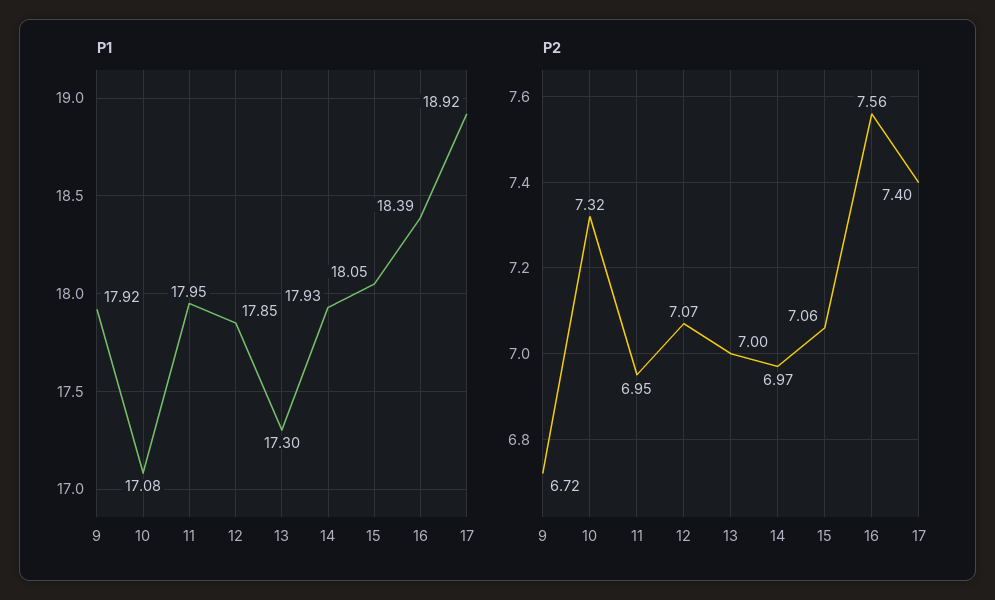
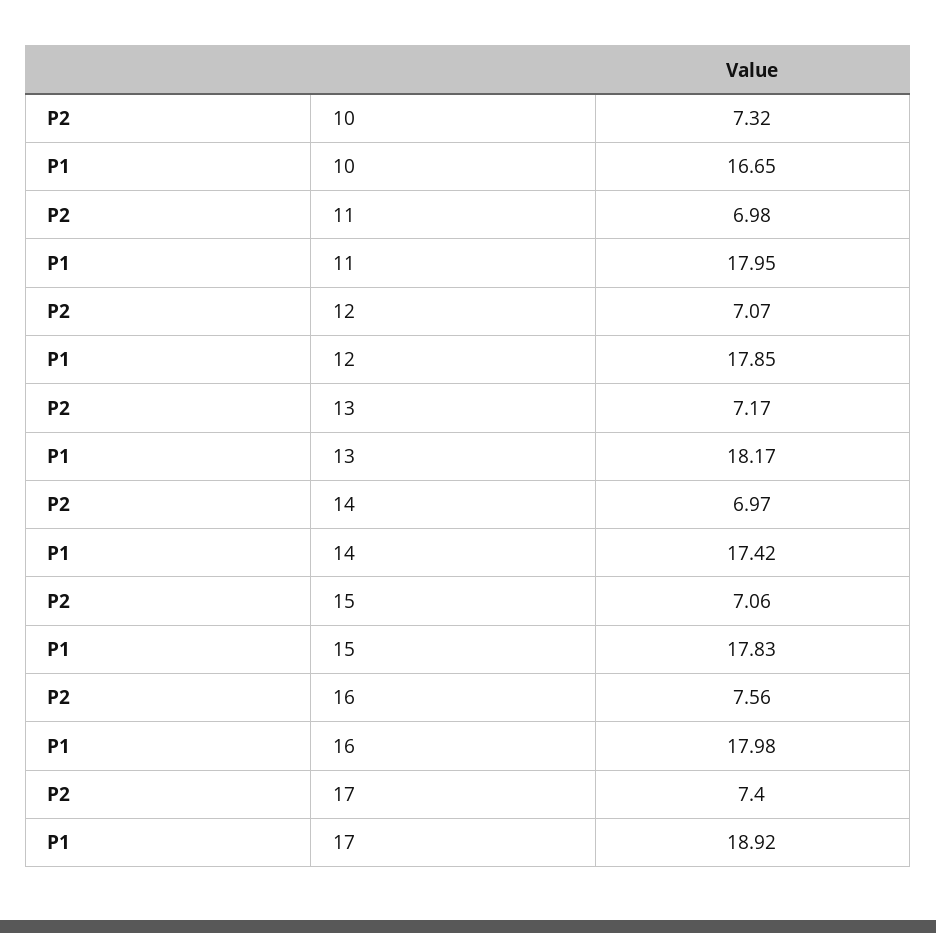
  {
    "P1": {
-     "9": 17.92,
-     "10": 17.08,
+     "10": 16.65,
      "11": 17.95,
      "12": 17.85,
-     "13": 17.3,
+     "13": 18.17,
-     "14": 17.93,
+     "14": 17.42,
-     "15": 18.05,
+     "15": 17.83,
-     "16": 18.39,
+     "16": 17.98,
      "17": 18.92
    },
    "P2": {
-     "9": 6.72,
      "10": 7.32,
-     "11": 6.95,
+     "11": 6.98,
      "12": 7.07,
-     "13": 7,
+     "13": 7.17,
      "14": 6.97,
      "15": 7.06,
      "16": 7.56,
      "17": 7.4
    }
  }

